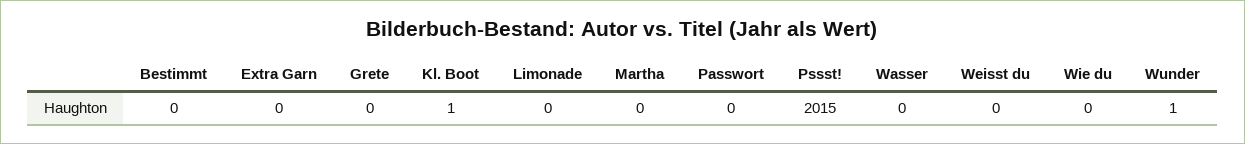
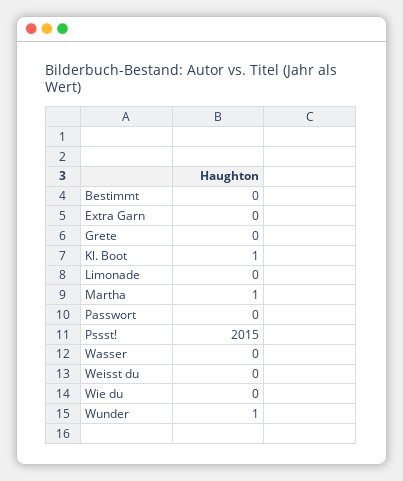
  {
    "Bestimmt": 0,
    "Extra Garn": 0,
    "Grete": 0,
    "Kl. Boot": 1,
    "Limonade": 0,
-   "Martha": 0,
+   "Martha": 1,
    "Passwort": 0,
    "Pssst!": 2015,
    "Wasser": 0,
    "Weisst du": 0,
    "Wie du": 0,
    "Wunder": 1
  }

